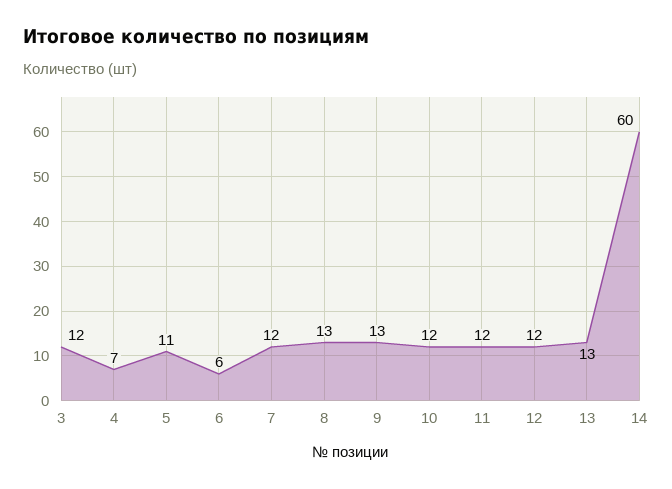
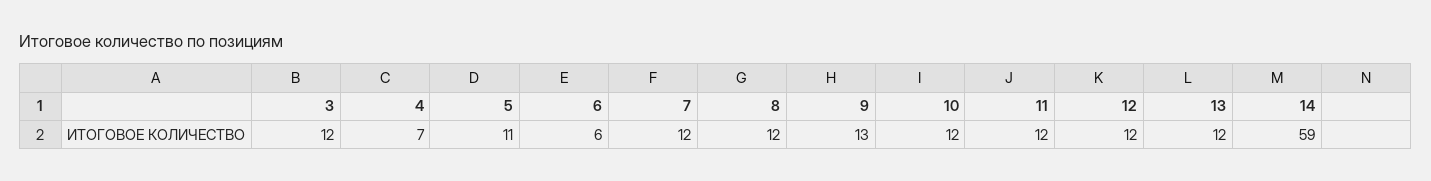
  {
    "3": 12,
    "4": 7,
    "5": 11,
    "6": 6,
    "7": 12,
-   "8": 13,
+   "8": 12,
    "9": 13,
    "10": 12,
    "11": 12,
    "12": 12,
-   "13": 13,
+   "13": 12,
-   "14": 60
+   "14": 59
  }

